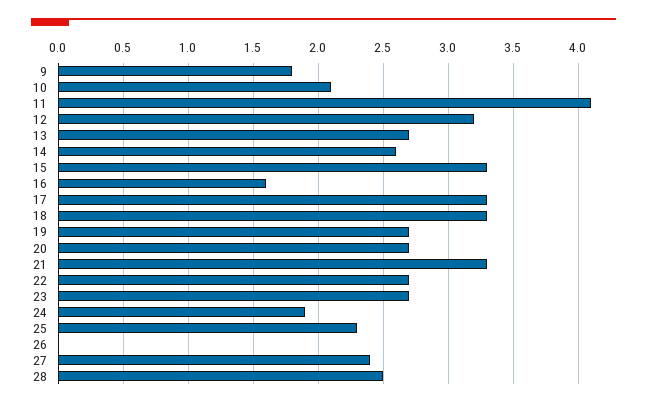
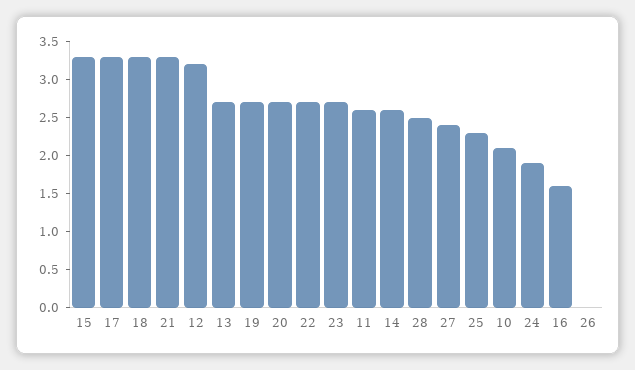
  {
-   "9": 1.8,
    "10": 2.1,
-   "11": 4.1,
+   "11": 2.5,
    "12": 3.2,
    "13": 2.7,
    "14": 2.6,
    "15": 3.3,
    "16": 1.6,
    "17": 3.3,
    "18": 3.3,
    "19": 2.7,
    "20": 2.7,
    "21": 3.3,
    "22": 2.7,
    "23": 2.7,
    "24": 1.9,
    "25": 2.3,
    "26": 0,
    "27": 2.4,
    "28": 2.5
  }

